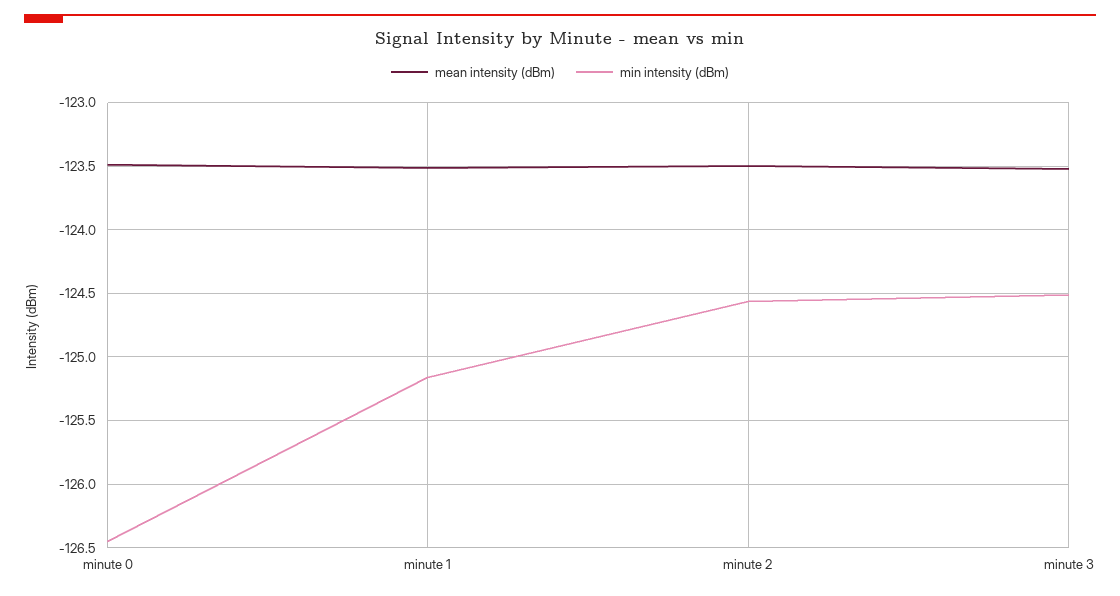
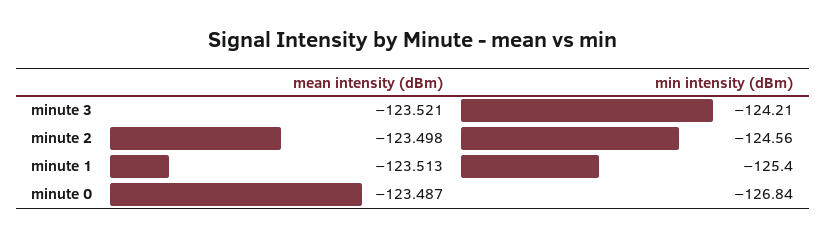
  {
    "mean intensity (dBm)": {
      "minute 0": -123.487,
      "minute 1": -123.513,
      "minute 2": -123.498,
      "minute 3": -123.521
    },
    "min intensity (dBm)": {
-     "minute 0": -126.45,
+     "minute 0": -126.84,
-     "minute 1": -125.15,
+     "minute 1": -125.4,
      "minute 2": -124.56,
-     "minute 3": -124.5
+     "minute 3": -124.21
    }
  }

